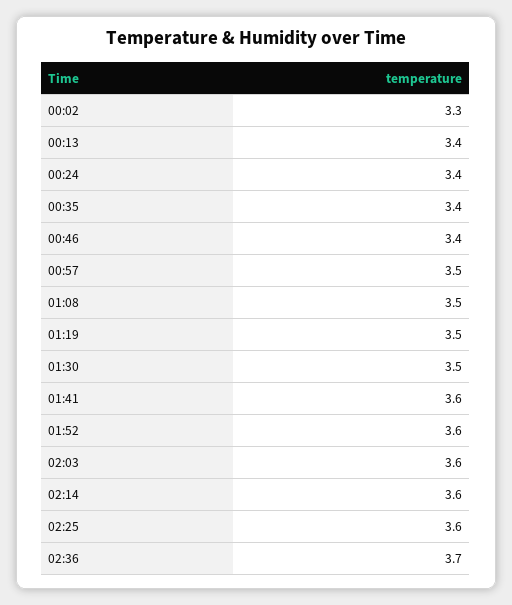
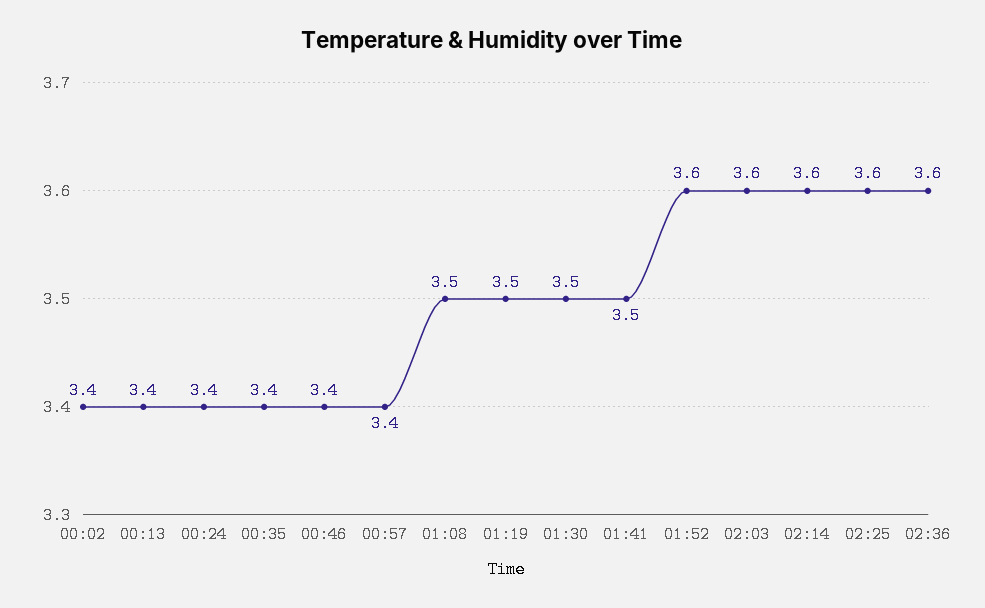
  {
-   "00:02": 3.3,
+   "00:02": 3.4,
    "00:13": 3.4,
    "00:24": 3.4,
    "00:35": 3.4,
    "00:46": 3.4,
-   "00:57": 3.5,
+   "00:57": 3.4,
    "01:08": 3.5,
    "01:19": 3.5,
    "01:30": 3.5,
-   "01:41": 3.6,
+   "01:41": 3.5,
    "01:52": 3.6,
    "02:03": 3.6,
    "02:14": 3.6,
    "02:25": 3.6,
-   "02:36": 3.7
+   "02:36": 3.6
  }

